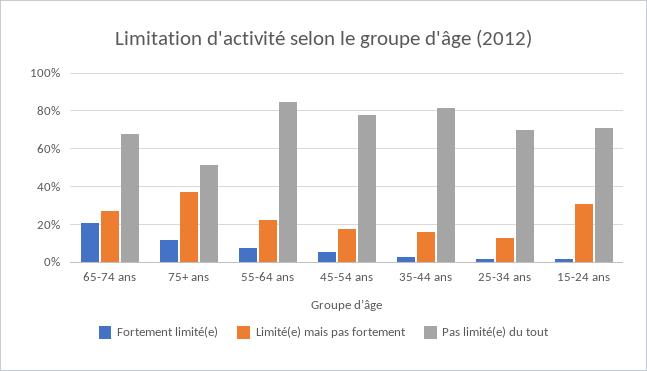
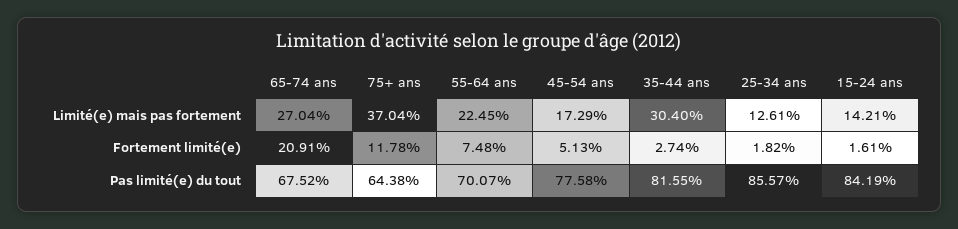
  {
    "Fortement limité(e)": {
      "65-74 ans": 20.91,
      "75+ ans": 11.78,
      "55-64 ans": 7.48,
      "45-54 ans": 5.13,
      "35-44 ans": 2.74,
      "25-34 ans": 1.82,
      "15-24 ans": 1.61
    },
    "Limité(e) mais pas fortement": {
      "65-74 ans": 27.04,
      "75+ ans": 37.04,
      "55-64 ans": 22.45,
      "45-54 ans": 17.29,
-     "35-44 ans": 15,
+     "35-44 ans": 30.4,
      "25-34 ans": 12.61,
-     "15-24 ans": 30
+     "15-24 ans": 14.21
    },
    "Pas limité(e) du tout": {
      "65-74 ans": 67.52,
-     "75+ ans": 50,
+     "75+ ans": 64.38,
-     "55-64 ans": 85,
+     "55-64 ans": 70.07,
      "45-54 ans": 77.58,
      "35-44 ans": 81.55,
-     "25-34 ans": 70,
+     "25-34 ans": 85.57,
-     "15-24 ans": 70
+     "15-24 ans": 84.19
    }
  }

